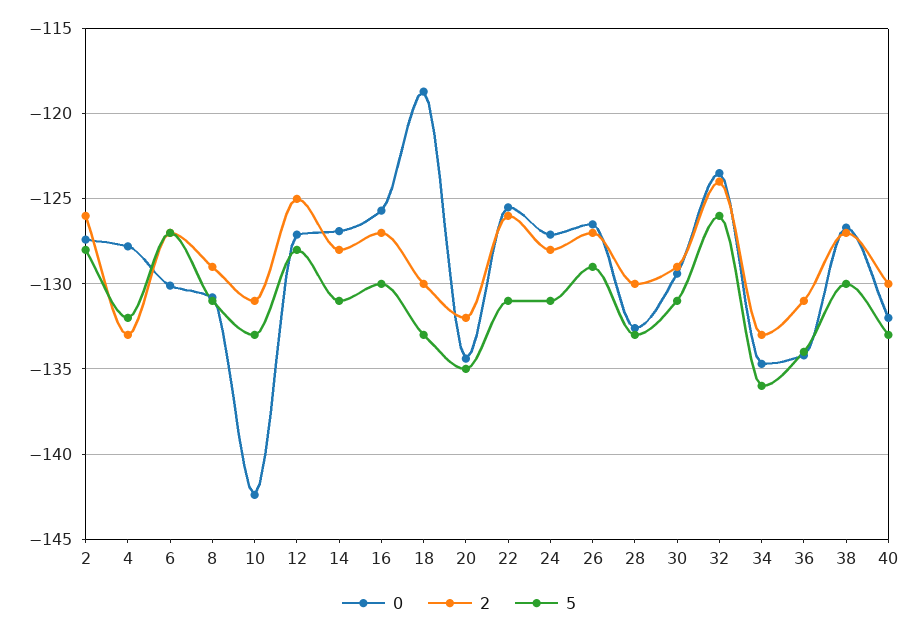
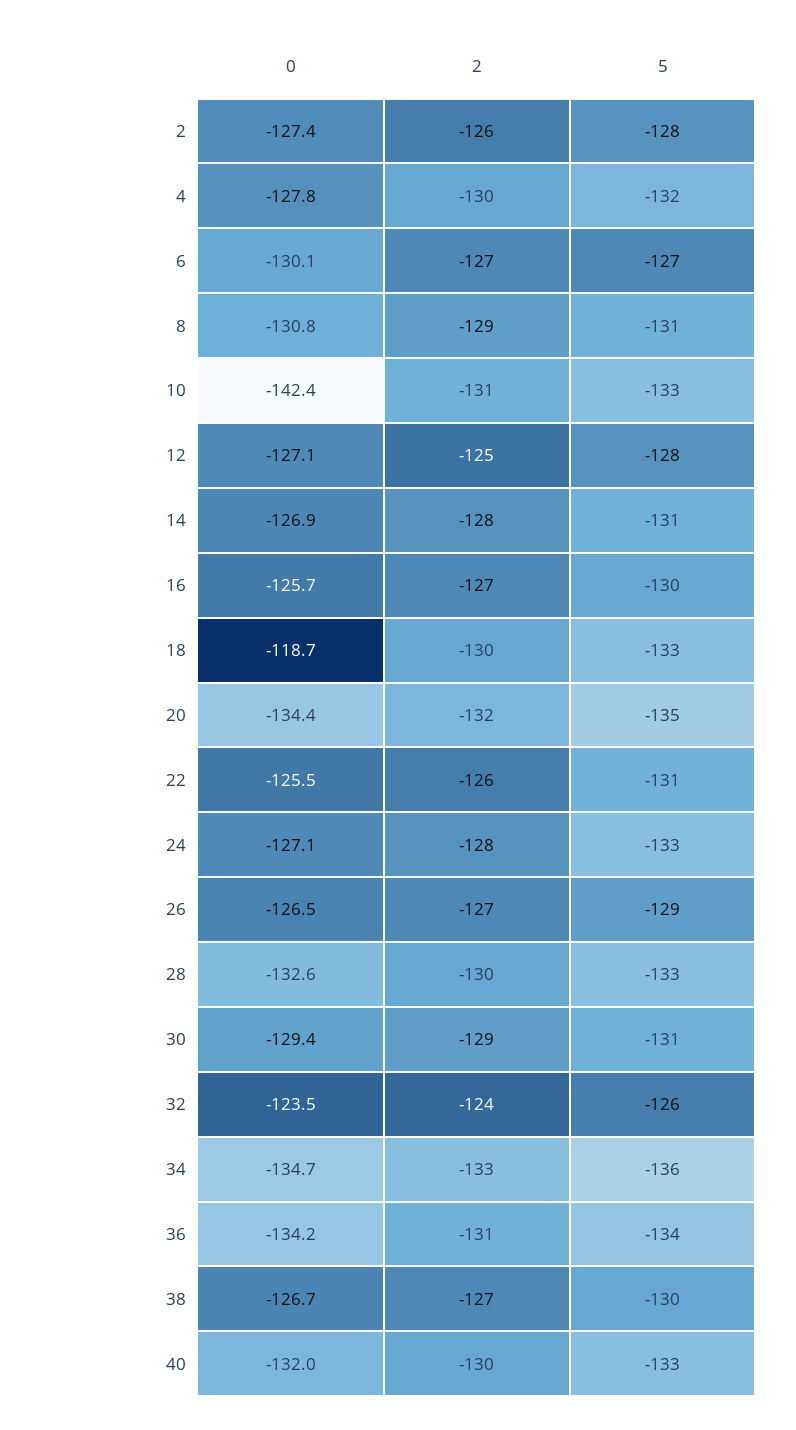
  {
    "0": {
      "2": -127.4,
      "4": -127.8,
      "6": -130.1,
      "8": -130.8,
      "10": -142.4,
      "12": -127.1,
      "14": -126.9,
      "16": -125.7,
      "18": -118.7,
      "20": -134.4,
      "22": -125.5,
      "24": -127.1,
      "26": -126.5,
      "28": -132.6,
      "30": -129.4,
      "32": -123.5,
      "34": -134.7,
      "36": -134.2,
      "38": -126.7,
      "40": -132
    },
    "2": {
      "2": -126,
-     "4": -133,
+     "4": -130,
      "6": -127,
      "8": -129,
      "10": -131,
      "12": -125,
      "14": -128,
      "16": -127,
      "18": -130,
      "20": -132,
      "22": -126,
      "24": -128,
      "26": -127,
      "28": -130,
      "30": -129,
      "32": -124,
      "34": -133,
      "36": -131,
      "38": -127,
      "40": -130
    },
    "5": {
      "2": -128,
      "4": -132,
      "6": -127,
      "8": -131,
      "10": -133,
      "12": -128,
      "14": -131,
      "16": -130,
      "18": -133,
      "20": -135,
      "22": -131,
-     "24": -131,
+     "24": -133,
      "26": -129,
      "28": -133,
      "30": -131,
      "32": -126,
      "34": -136,
      "36": -134,
      "38": -130,
      "40": -133
    }
  }

